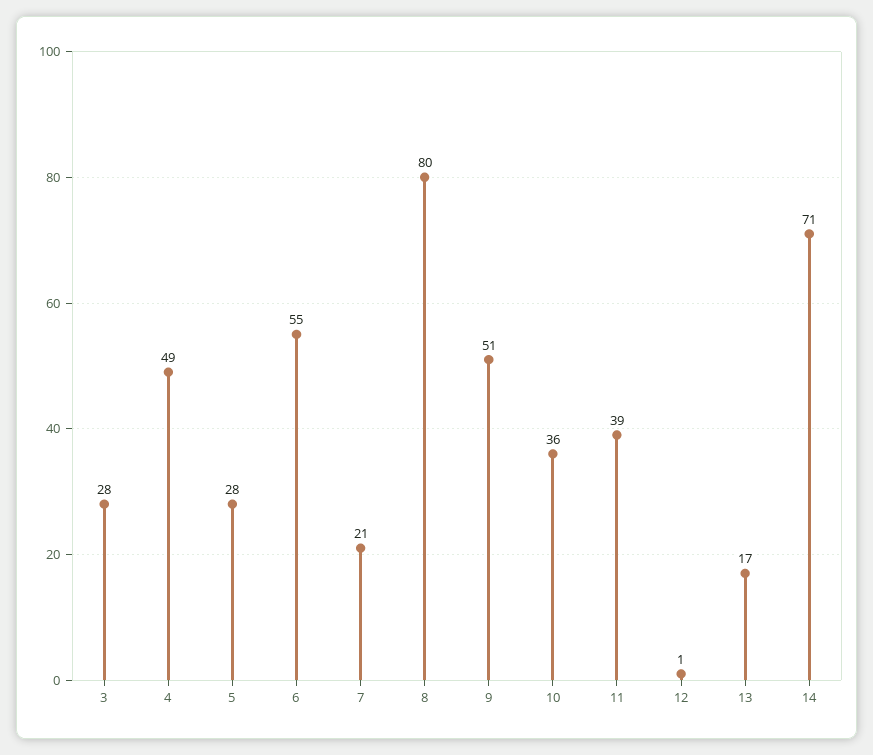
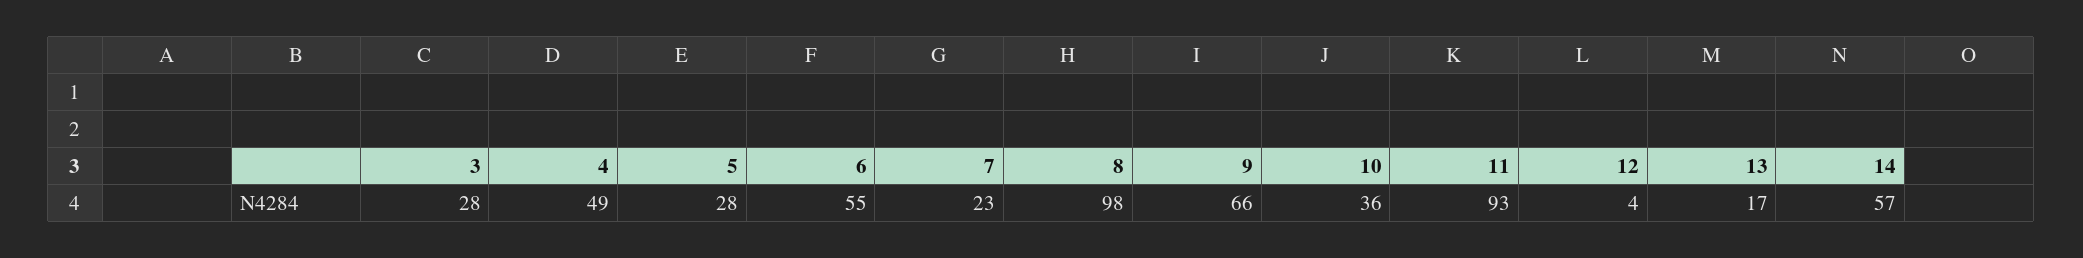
  {
    "3": 28,
    "4": 49,
    "5": 28,
    "6": 55,
-   "7": 21,
+   "7": 23,
-   "8": 80,
+   "8": 98,
-   "9": 51,
+   "9": 66,
    "10": 36,
-   "11": 39,
+   "11": 93,
-   "12": 1,
+   "12": 4,
    "13": 17,
-   "14": 71
+   "14": 57
  }

